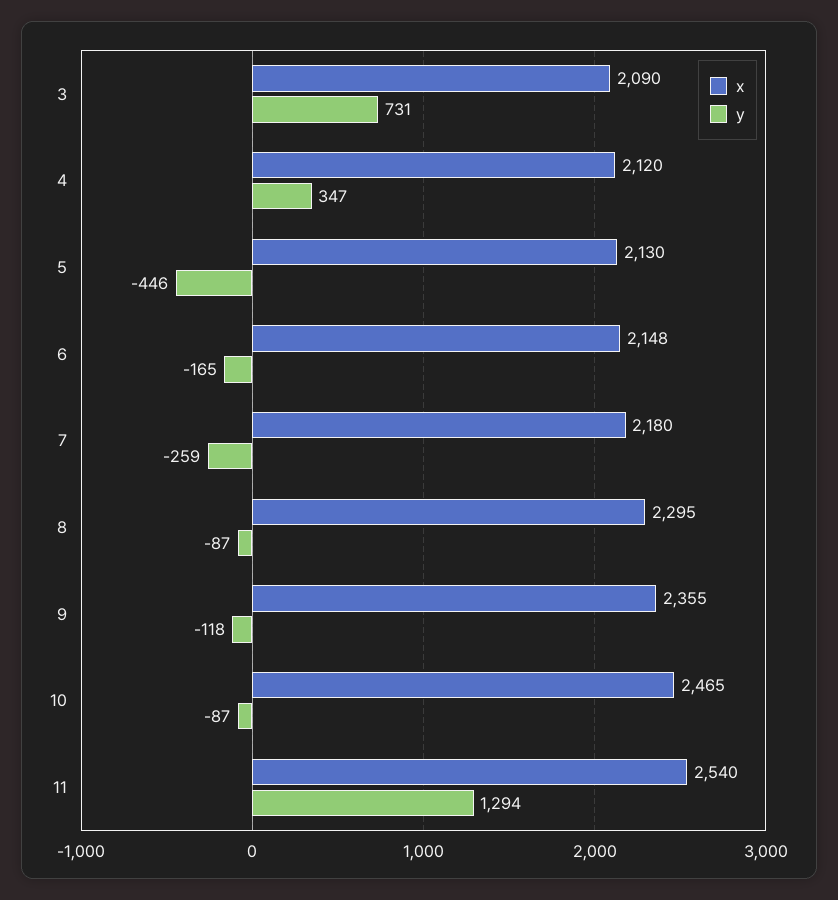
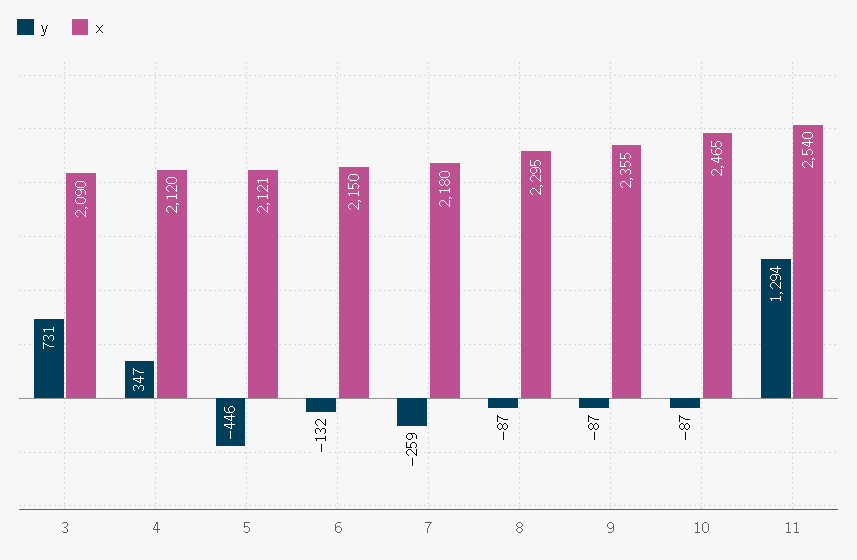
  {
    "x": {
      "3": 2090,
      "4": 2120,
-     "5": 2130,
+     "5": 2121,
-     "6": 2148,
+     "6": 2150,
      "7": 2180,
      "8": 2295,
      "9": 2355,
      "10": 2465,
      "11": 2540
    },
    "y": {
      "3": 731,
      "4": 347,
      "5": -446,
-     "6": -165,
+     "6": -132,
      "7": -259,
      "8": -87,
-     "9": -118,
+     "9": -87,
      "10": -87,
      "11": 1294
    }
  }

